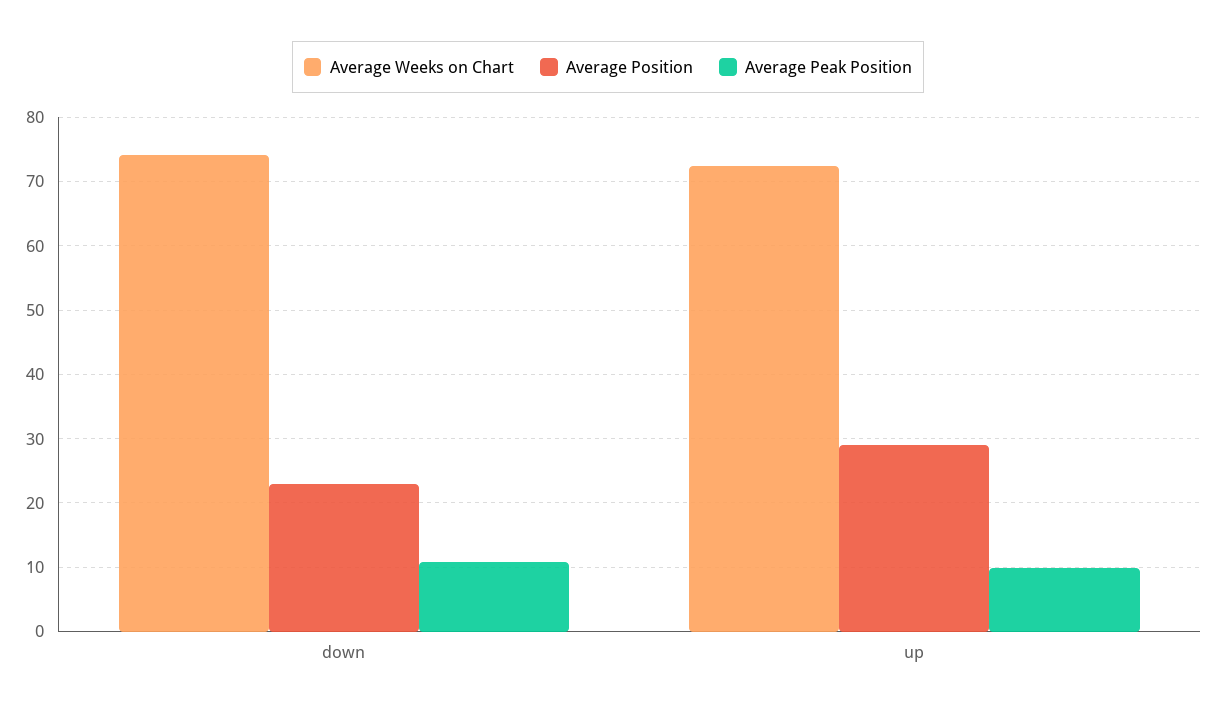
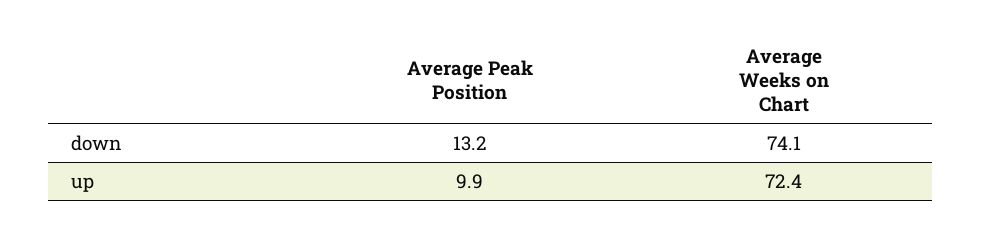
  {
    "Average Weeks on Chart": {
      "down": 74.1,
      "up": 72.4
    },
-   "Average Position": {
-     "down": 23,
-     "up": 29
-   },
    "Average Peak Position": {
-     "down": 11,
+     "down": 13.2,
      "up": 9.9
    }
  }

